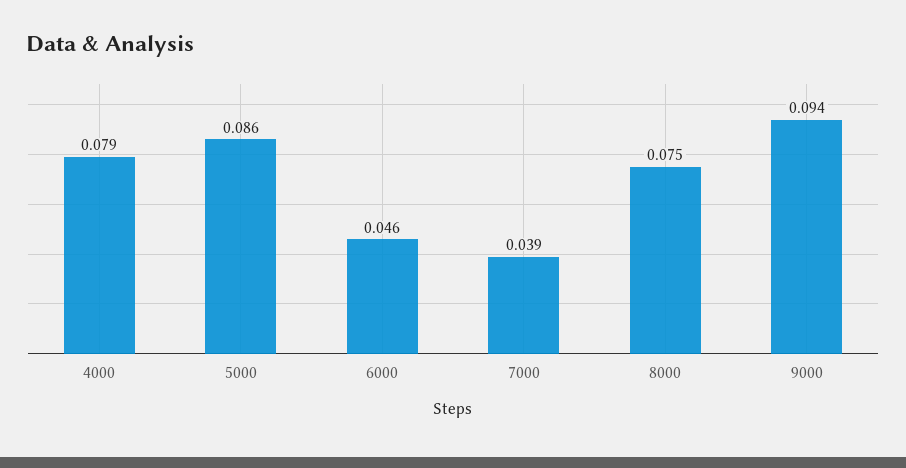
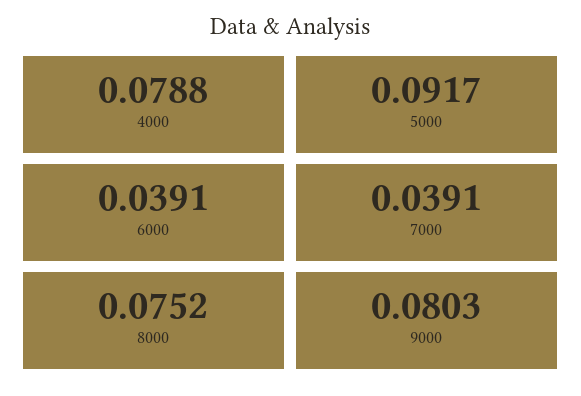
  {
    "4000": 0.0788,
-   "5000": 0.086,
+   "5000": 0.0917,
-   "6000": 0.046,
+   "6000": 0.0391,
    "7000": 0.0391,
    "8000": 0.0752,
-   "9000": 0.094
+   "9000": 0.0803
  }

